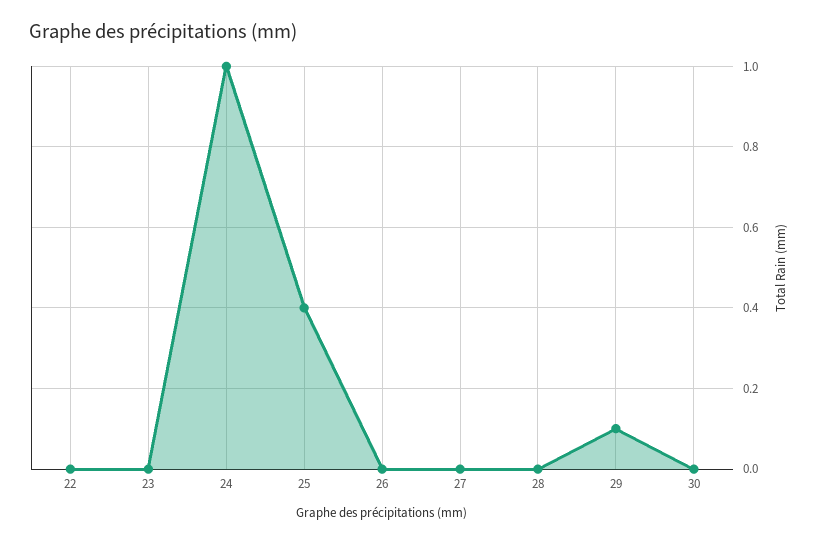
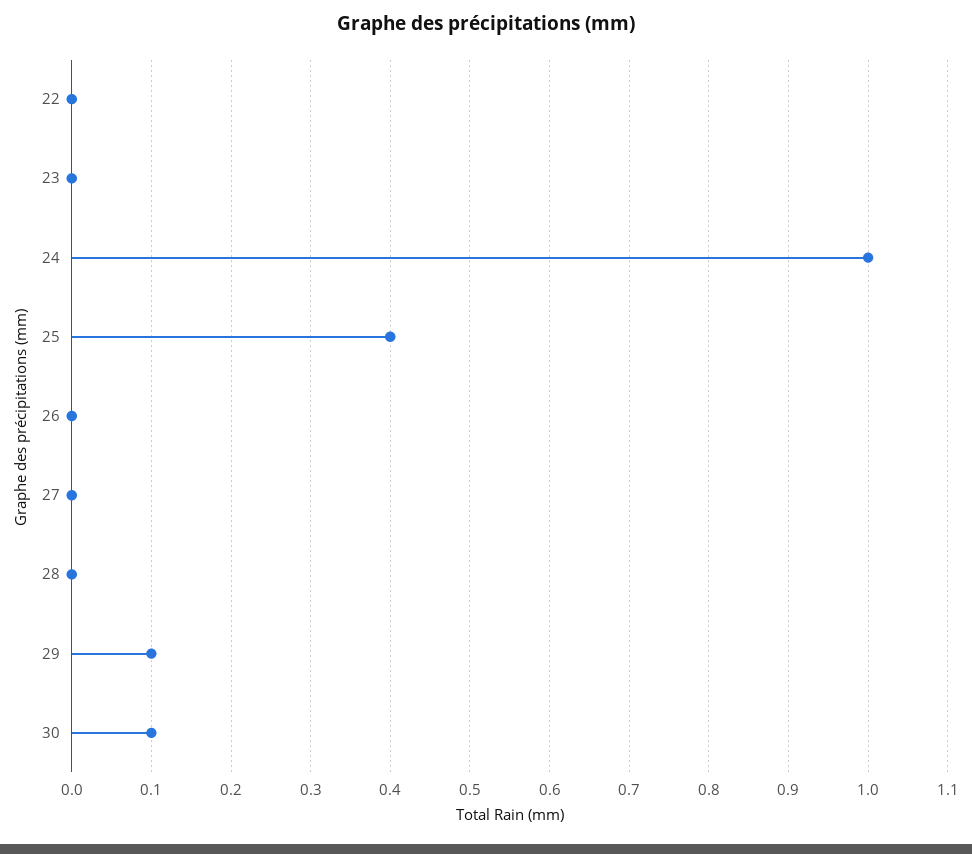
  {
    "22": 0,
    "23": 0,
    "24": 1,
    "25": 0.4,
    "26": 0,
    "27": 0,
    "28": 0,
    "29": 0.1,
-   "30": 0
+   "30": 0.1
  }

